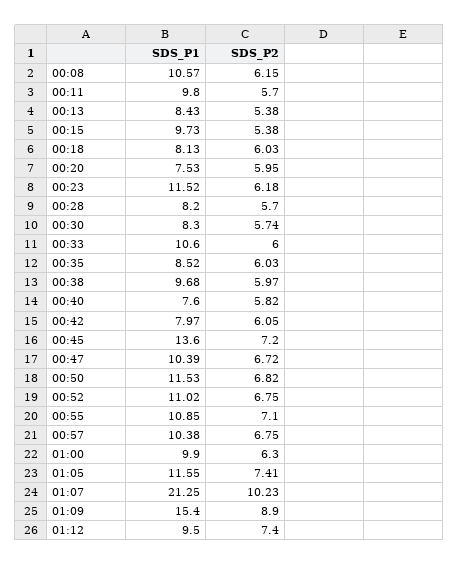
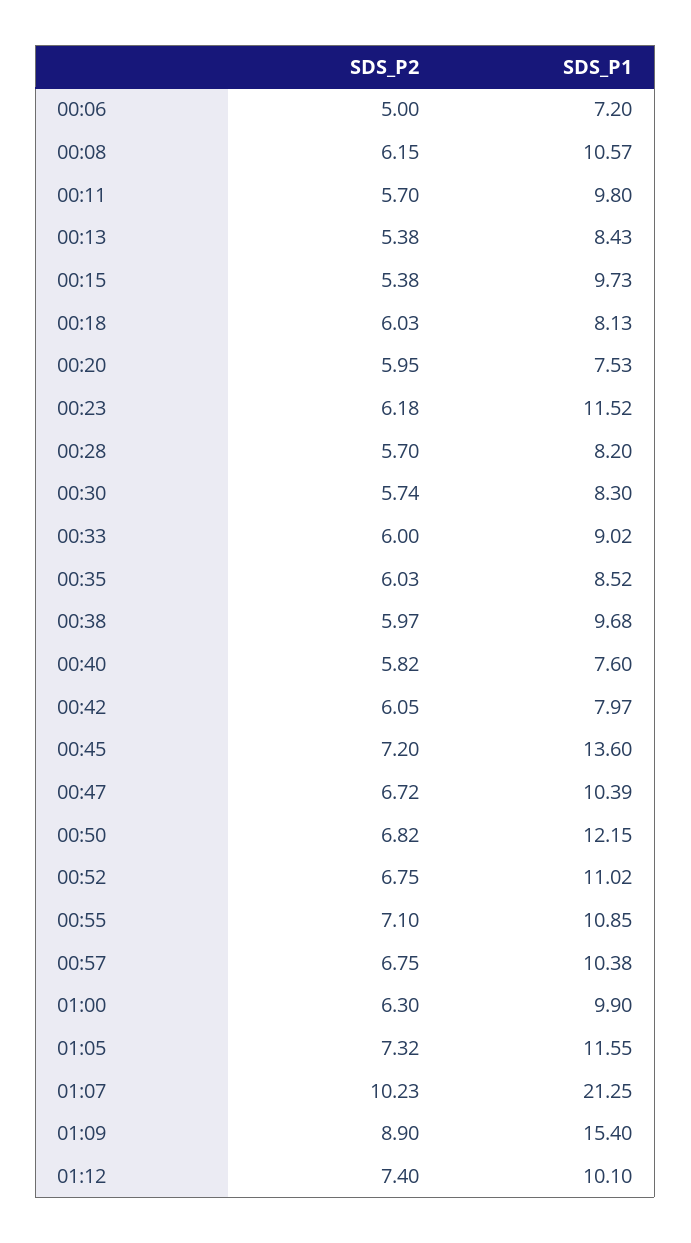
  {
    "SDS_P1": {
      "00:08": 10.57,
      "00:11": 9.8,
      "00:13": 8.43,
      "00:15": 9.73,
      "00:18": 8.13,
      "00:20": 7.53,
      "00:23": 11.52,
      "00:28": 8.2,
      "00:30": 8.3,
-     "00:33": 10.6,
+     "00:33": 9.02,
      "00:35": 8.52,
      "00:38": 9.68,
      "00:40": 7.6,
      "00:42": 7.97,
      "00:45": 13.6,
      "00:47": 10.39,
-     "00:50": 11.53,
+     "00:50": 12.15,
      "00:52": 11.02,
      "00:55": 10.85,
      "00:57": 10.38,
      "01:00": 9.9,
      "01:05": 11.55,
      "01:07": 21.25,
      "01:09": 15.4,
-     "01:12": 9.5
+     "01:12": 10.1,
+     "00:06": 7.2
    },
    "SDS_P2": {
      "00:08": 6.15,
      "00:11": 5.7,
      "00:13": 5.38,
      "00:15": 5.38,
      "00:18": 6.03,
      "00:20": 5.95,
      "00:23": 6.18,
      "00:28": 5.7,
      "00:30": 5.74,
      "00:33": 6,
      "00:35": 6.03,
      "00:38": 5.97,
      "00:40": 5.82,
      "00:42": 6.05,
      "00:45": 7.2,
      "00:47": 6.72,
      "00:50": 6.82,
      "00:52": 6.75,
      "00:55": 7.1,
      "00:57": 6.75,
      "01:00": 6.3,
-     "01:05": 7.41,
+     "01:05": 7.32,
      "01:07": 10.23,
      "01:09": 8.9,
-     "01:12": 7.4
+     "01:12": 7.4,
+     "00:06": 5
    }
  }

